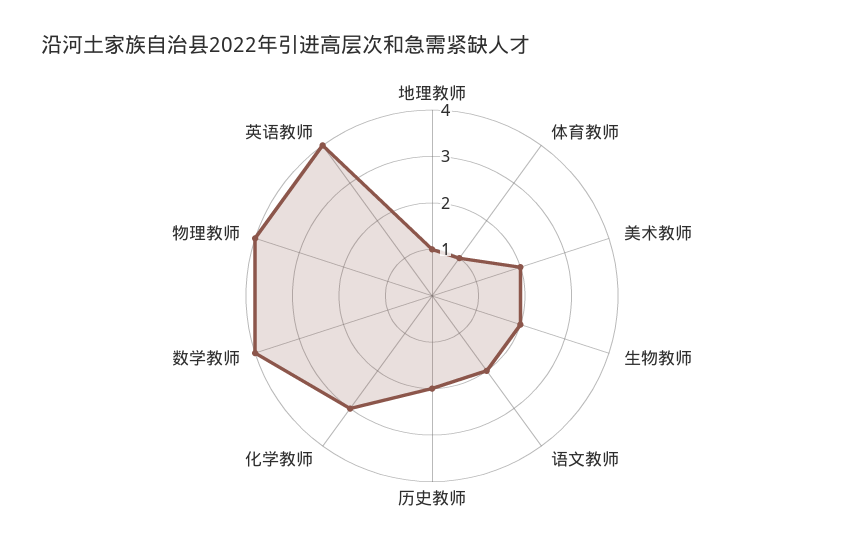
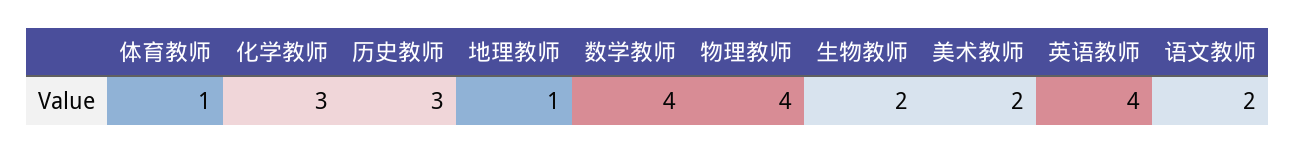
  {
    "地理教师": 1,
    "体育教师": 1,
    "美术教师": 2,
    "生物教师": 2,
    "语文教师": 2,
-   "历史教师": 2,
+   "历史教师": 3,
    "化学教师": 3,
    "数学教师": 4,
    "物理教师": 4,
    "英语教师": 4
  }

